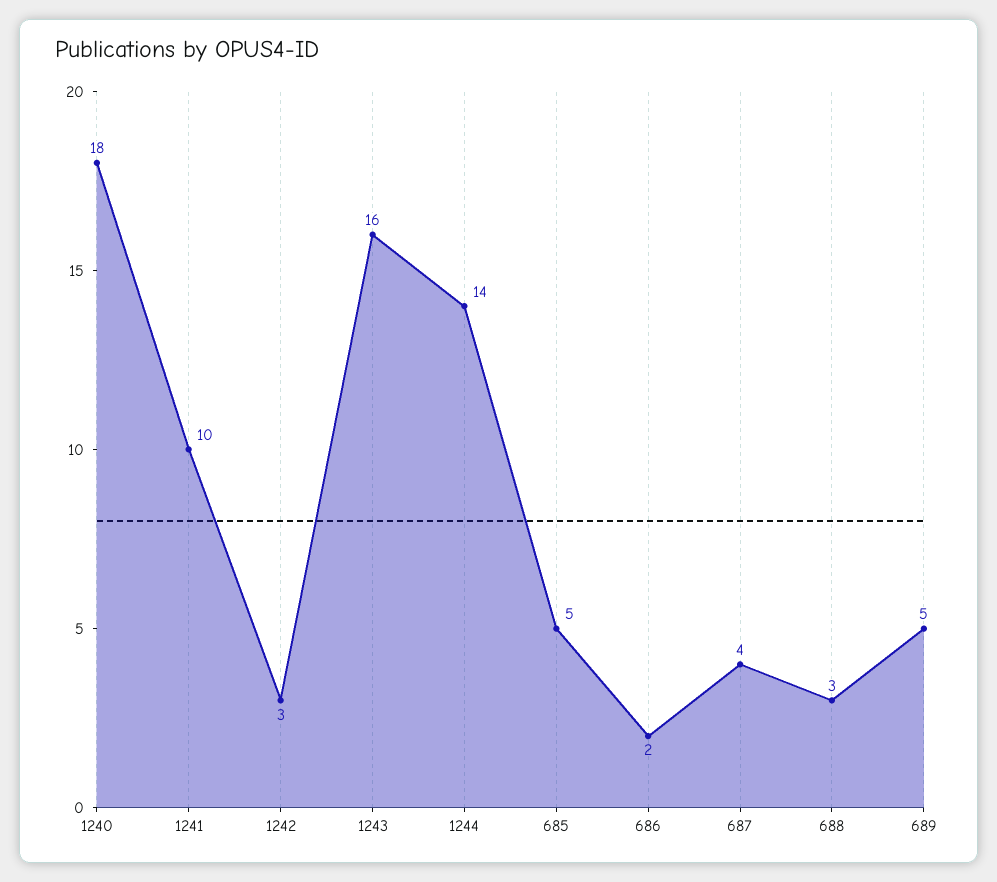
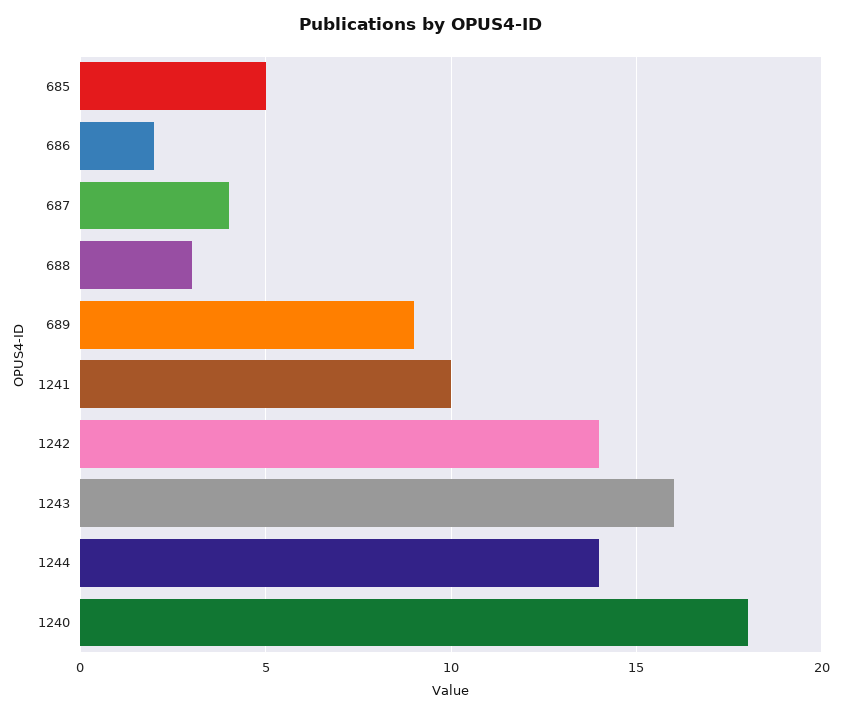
  {
    "1240": 18,
    "1241": 10,
-   "1242": 3,
+   "1242": 14,
    "1243": 16,
    "1244": 14,
    "685": 5,
    "686": 2,
    "687": 4,
    "688": 3,
-   "689": 5
+   "689": 9
  }

